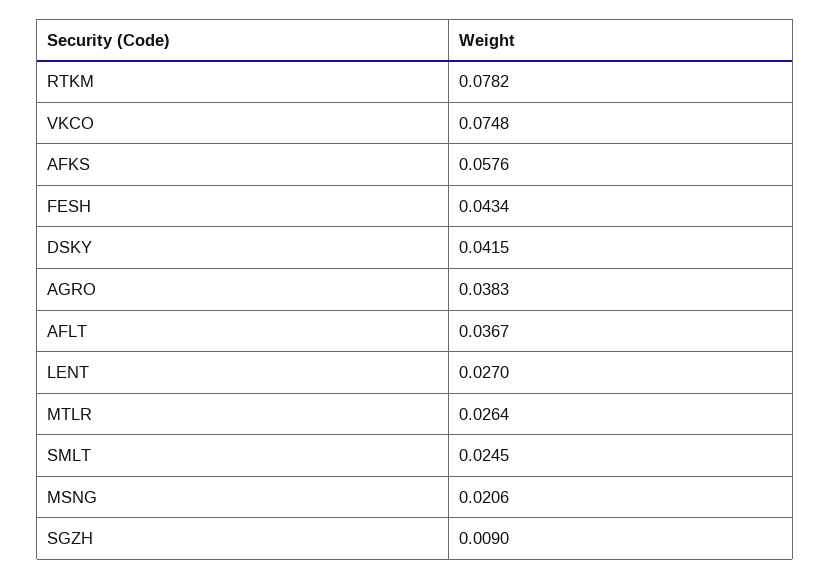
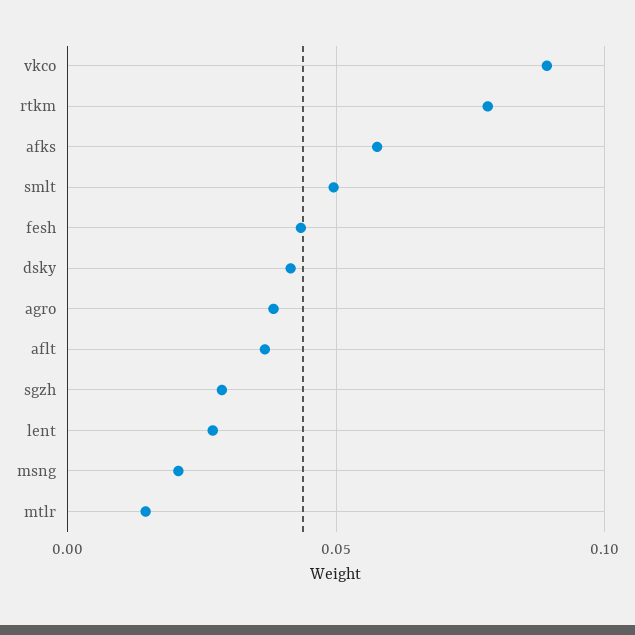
  {
    "RTKM": 0.0782,
-   "VKCO": 0.0748,
+   "VKCO": 0.09,
    "AFKS": 0.0576,
    "FESH": 0.0434,
    "DSKY": 0.0415,
    "AGRO": 0.0383,
    "AFLT": 0.0367,
    "LENT": 0.027,
-   "MTLR": 0.0264,
+   "MTLR": 0.015,
-   "SMLT": 0.0245,
+   "SMLT": 0.05,
    "MSNG": 0.0206,
-   "SGZH": 0.009
+   "SGZH": 0.03
  }

